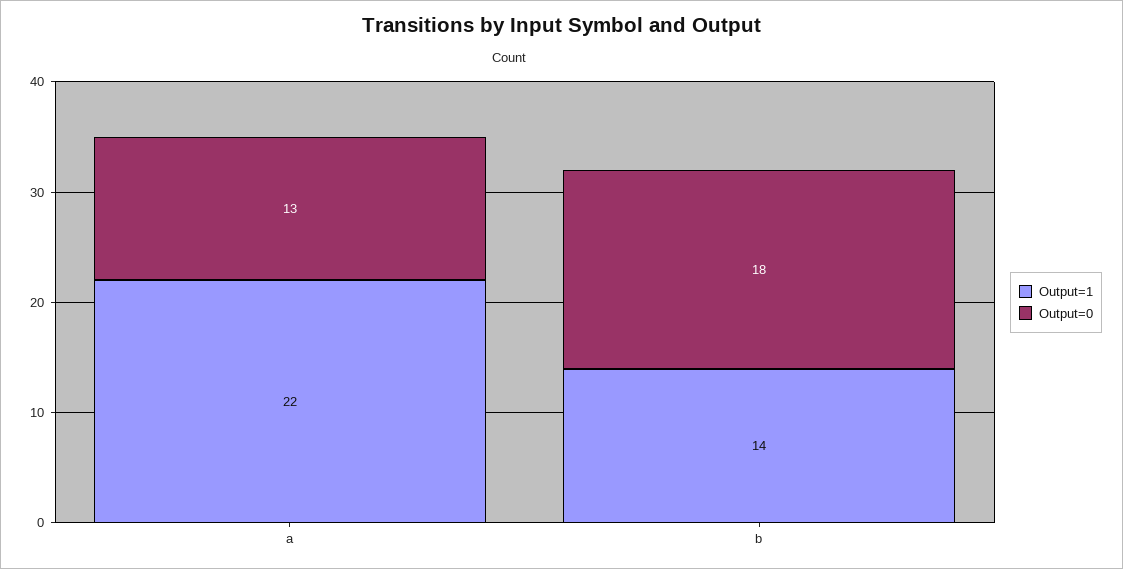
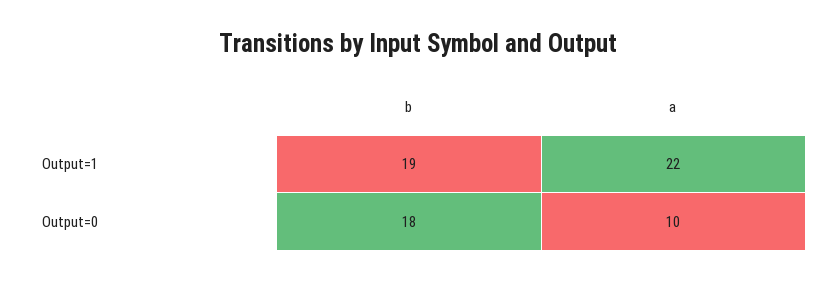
  {
    "Output=1": {
      "a": 22,
-     "b": 14
+     "b": 19
    },
    "Output=0": {
-     "a": 13,
+     "a": 10,
      "b": 18
    }
  }

